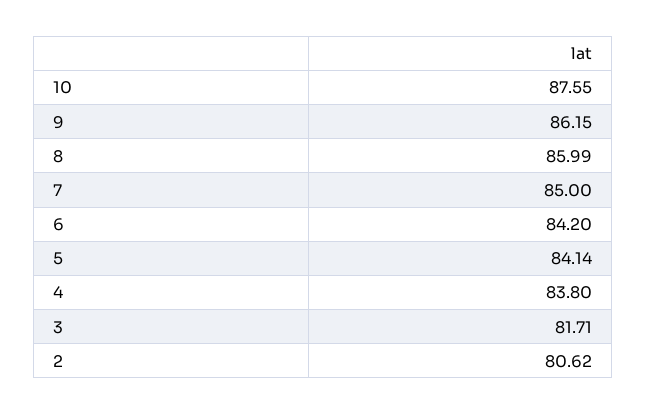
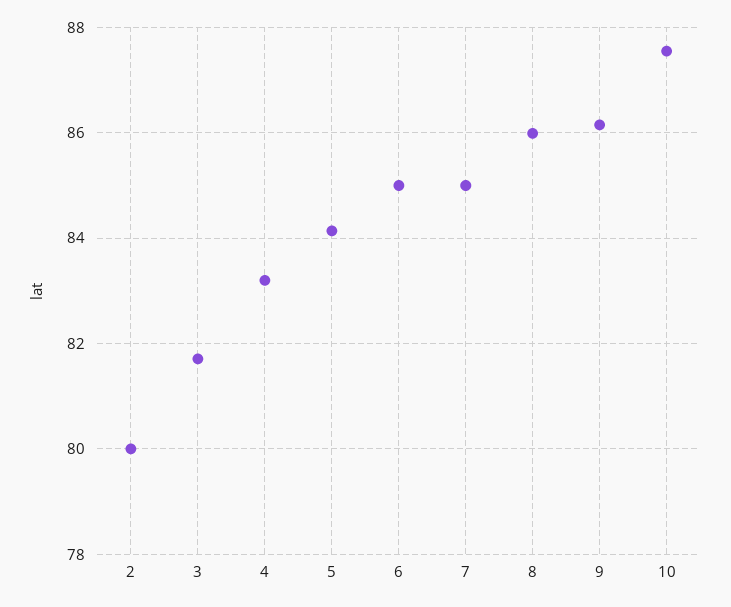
  {
    "10": 87.55,
    "9": 86.15,
    "8": 85.99,
    "7": 85,
-   "6": 84.2,
+   "6": 85,
    "5": 84.14,
-   "4": 83.8,
+   "4": 83.2,
    "3": 81.71,
-   "2": 80.62
+   "2": 80
  }

